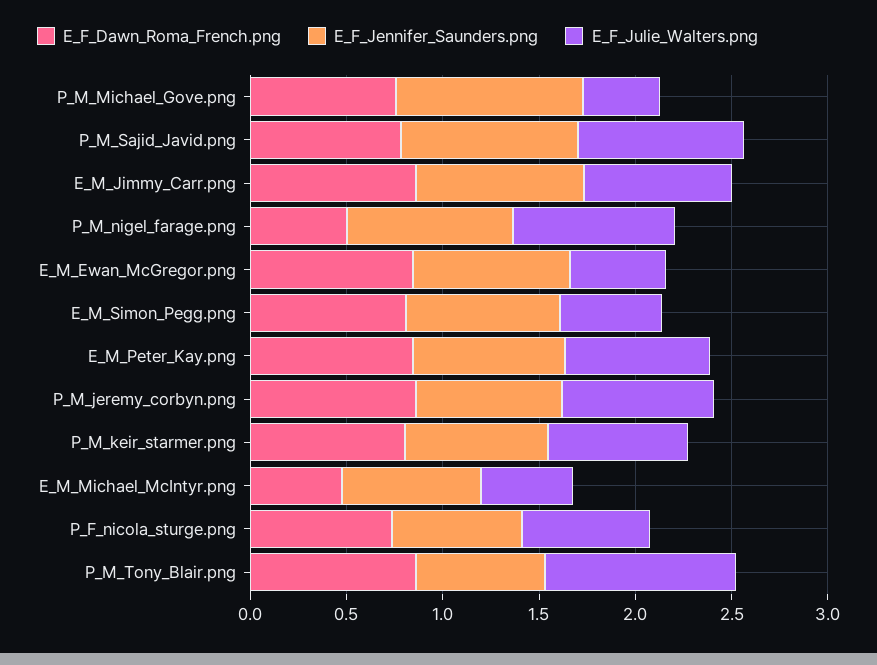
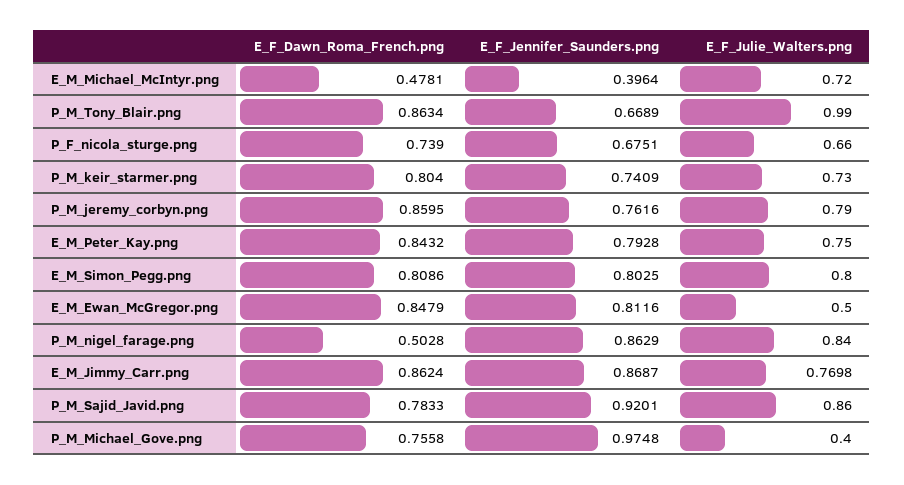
  {
    "E_F_Dawn_Roma_French.png": {
      "P_M_Michael_Gove.png": 0.7558,
      "P_M_Sajid_Javid.png": 0.7833,
      "E_M_Jimmy_Carr.png": 0.8624,
      "P_M_nigel_farage.png": 0.5028,
      "E_M_Ewan_McGregor.png": 0.8479,
      "E_M_Simon_Pegg.png": 0.8086,
      "E_M_Peter_Kay.png": 0.8432,
      "P_M_jeremy_corbyn.png": 0.8595,
      "P_M_keir_starmer.png": 0.804,
      "E_M_Michael_McIntyr.png": 0.4781,
      "P_F_nicola_sturge.png": 0.739,
      "P_M_Tony_Blair.png": 0.8634
    },
    "E_F_Jennifer_Saunders.png": {
      "P_M_Michael_Gove.png": 0.9748,
      "P_M_Sajid_Javid.png": 0.9201,
      "E_M_Jimmy_Carr.png": 0.8687,
      "P_M_nigel_farage.png": 0.8629,
      "E_M_Ewan_McGregor.png": 0.8116,
      "E_M_Simon_Pegg.png": 0.8025,
      "E_M_Peter_Kay.png": 0.7928,
      "P_M_jeremy_corbyn.png": 0.7616,
      "P_M_keir_starmer.png": 0.7409,
-     "E_M_Michael_McIntyr.png": 0.7,
+     "E_M_Michael_McIntyr.png": 0.3964,
      "P_F_nicola_sturge.png": 0.6751,
      "P_M_Tony_Blair.png": 0.6689
    },
    "E_F_Julie_Walters.png": {
      "P_M_Michael_Gove.png": 0.4,
      "P_M_Sajid_Javid.png": 0.86,
      "E_M_Jimmy_Carr.png": 0.7698,
      "P_M_nigel_farage.png": 0.84,
      "E_M_Ewan_McGregor.png": 0.5,
-     "E_M_Simon_Pegg.png": 0.5,
+     "E_M_Simon_Pegg.png": 0.8,
      "E_M_Peter_Kay.png": 0.75,
      "P_M_jeremy_corbyn.png": 0.79,
      "P_M_keir_starmer.png": 0.73,
-     "E_M_Michael_McIntyr.png": 0.5,
+     "E_M_Michael_McIntyr.png": 0.72,
      "P_F_nicola_sturge.png": 0.66,
      "P_M_Tony_Blair.png": 0.99
    }
  }

